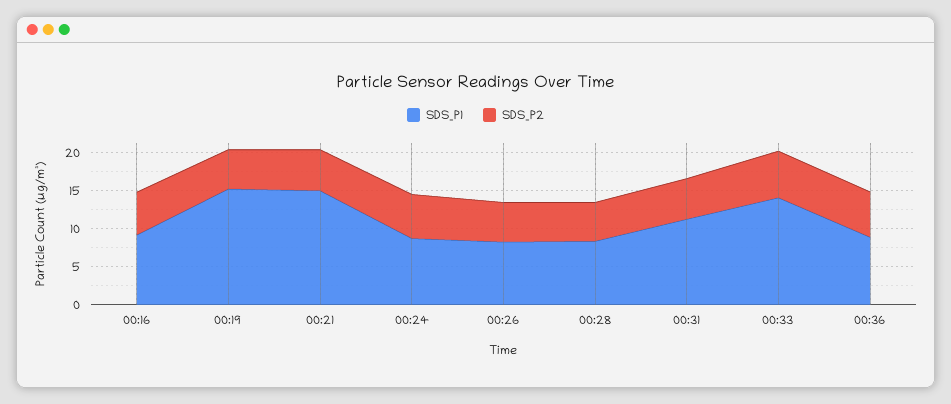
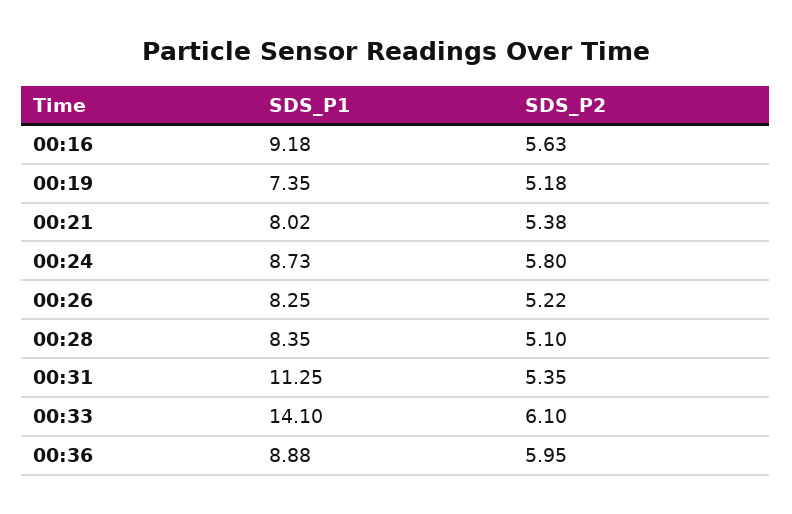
  {
    "SDS_P1": {
      "00:16": 9.18,
-     "00:19": 15,
+     "00:19": 7.35,
-     "00:21": 15,
+     "00:21": 8.02,
      "00:24": 8.73,
      "00:26": 8.25,
      "00:28": 8.35,
      "00:31": 11.25,
      "00:33": 14.1,
      "00:36": 8.88
    },
    "SDS_P2": {
      "00:16": 5.63,
      "00:19": 5.18,
      "00:21": 5.38,
      "00:24": 5.8,
      "00:26": 5.22,
      "00:28": 5.1,
      "00:31": 5.35,
      "00:33": 6.1,
      "00:36": 5.95
    }
  }

